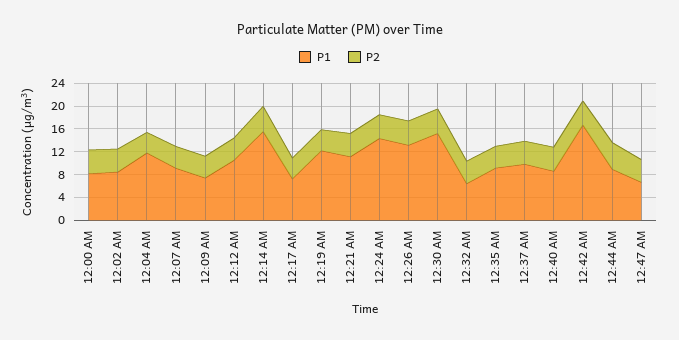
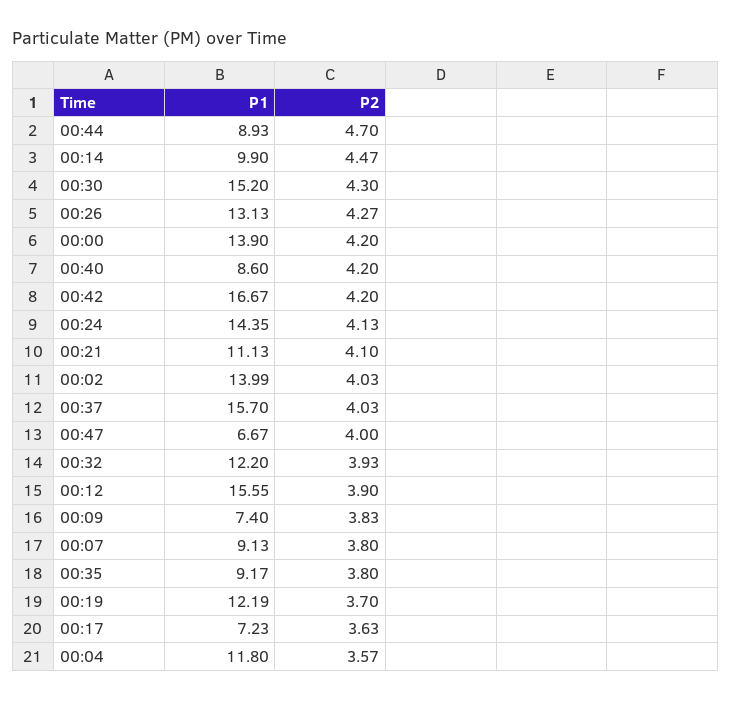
  {
    "P1": {
-     "12:00 AM": 8,
+     "12:00 AM": 13.9,
-     "12:02 AM": 8,
+     "12:02 AM": 13.99,
      "12:04 AM": 11.8,
      "12:07 AM": 9.13,
      "12:09 AM": 7.4,
-     "12:12 AM": 10,
+     "12:12 AM": 15.55,
-     "12:14 AM": 16,
+     "12:14 AM": 9.9,
      "12:17 AM": 7.23,
      "12:19 AM": 12.19,
      "12:21 AM": 11.13,
      "12:24 AM": 14.35,
      "12:26 AM": 13.13,
      "12:30 AM": 15.2,
-     "12:32 AM": 6,
+     "12:32 AM": 12.2,
      "12:35 AM": 9.17,
-     "12:37 AM": 10,
+     "12:37 AM": 15.7,
      "12:40 AM": 8.6,
      "12:42 AM": 16.67,
      "12:44 AM": 8.93,
      "12:47 AM": 6.67
    },
    "P2": {
      "12:00 AM": 4.2,
      "12:02 AM": 4.03,
      "12:04 AM": 3.57,
      "12:07 AM": 3.8,
      "12:09 AM": 3.83,
      "12:12 AM": 3.9,
      "12:14 AM": 4.47,
      "12:17 AM": 3.63,
      "12:19 AM": 3.7,
      "12:21 AM": 4.1,
      "12:24 AM": 4.13,
      "12:26 AM": 4.27,
      "12:30 AM": 4.3,
      "12:32 AM": 3.93,
      "12:35 AM": 3.8,
      "12:37 AM": 4.03,
      "12:40 AM": 4.2,
      "12:42 AM": 4.2,
      "12:44 AM": 4.7,
      "12:47 AM": 4
    }
  }

